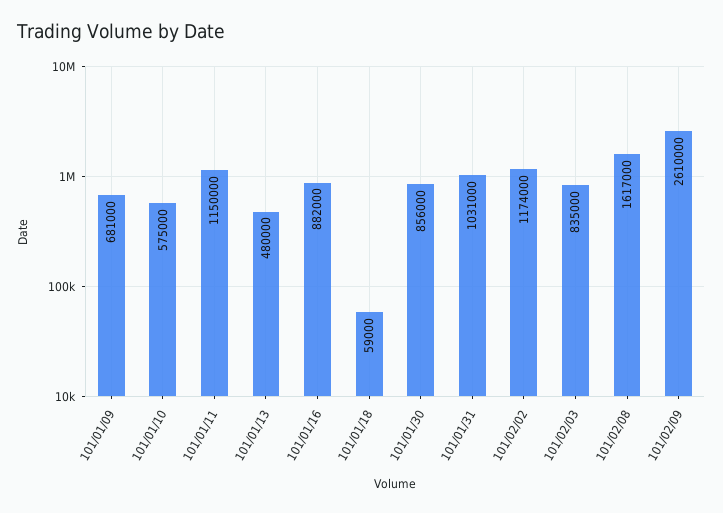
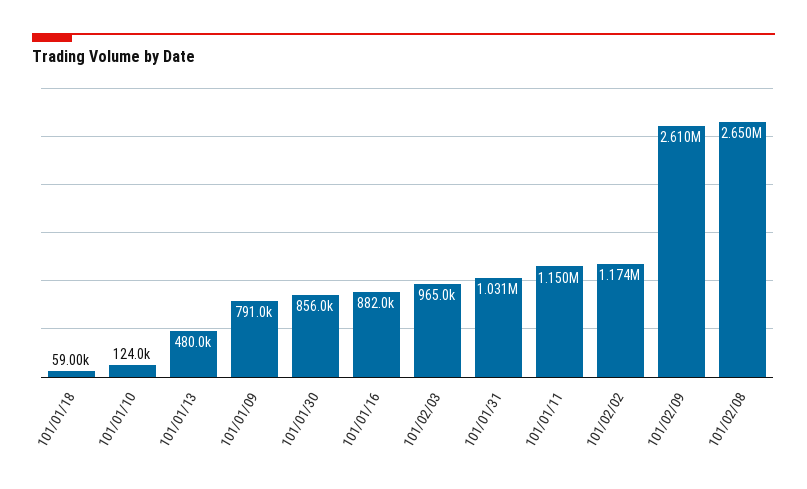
  {
-   "101/01/09": 681000,
+   "101/01/09": 791000,
-   "101/01/10": 575000,
+   "101/01/10": 124000,
    "101/01/11": 1150000,
    "101/01/13": 480000,
    "101/01/16": 882000,
    "101/01/18": 59000,
    "101/01/30": 856000,
    "101/01/31": 1031000,
    "101/02/02": 1174000,
-   "101/02/03": 835000,
+   "101/02/03": 965000,
-   "101/02/08": 1617000,
+   "101/02/08": 2650000,
    "101/02/09": 2610000
  }

